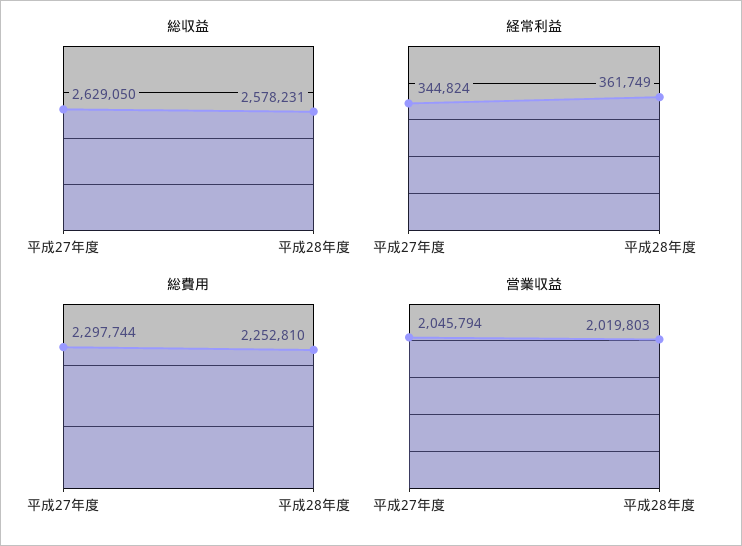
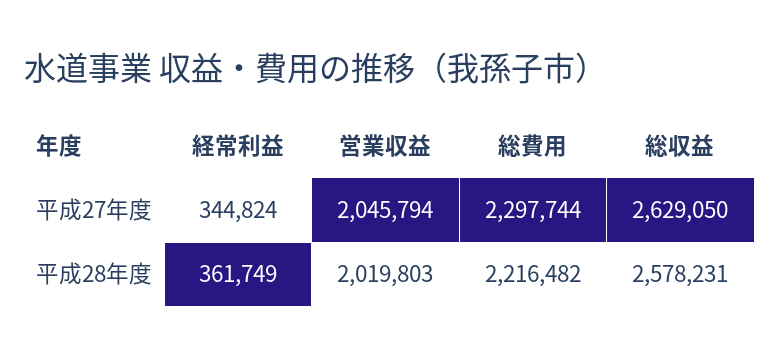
  {
    "総収益": {
      "平成27年度": 2629050,
      "平成28年度": 2578231
    },
    "経常利益": {
      "平成27年度": 344824,
      "平成28年度": 361749
    },
    "総費用": {
      "平成27年度": 2297744,
-     "平成28年度": 2252810
+     "平成28年度": 2216482
    },
    "営業収益": {
      "平成27年度": 2045794,
      "平成28年度": 2019803
    }
  }

